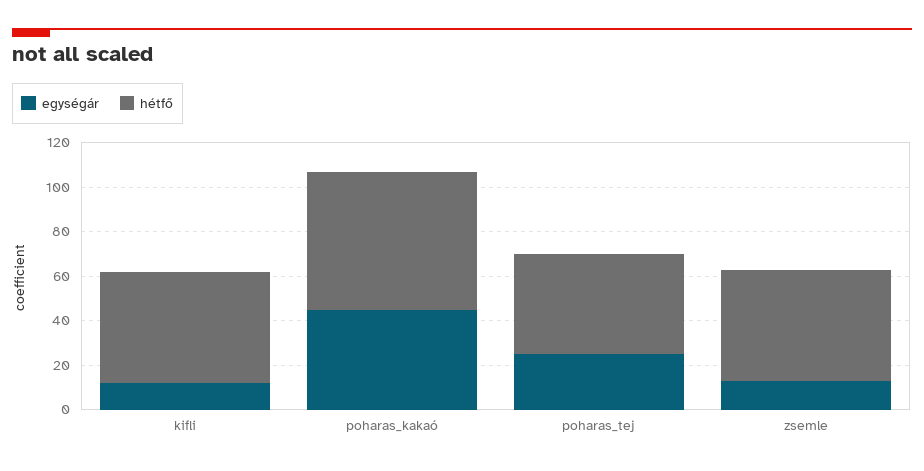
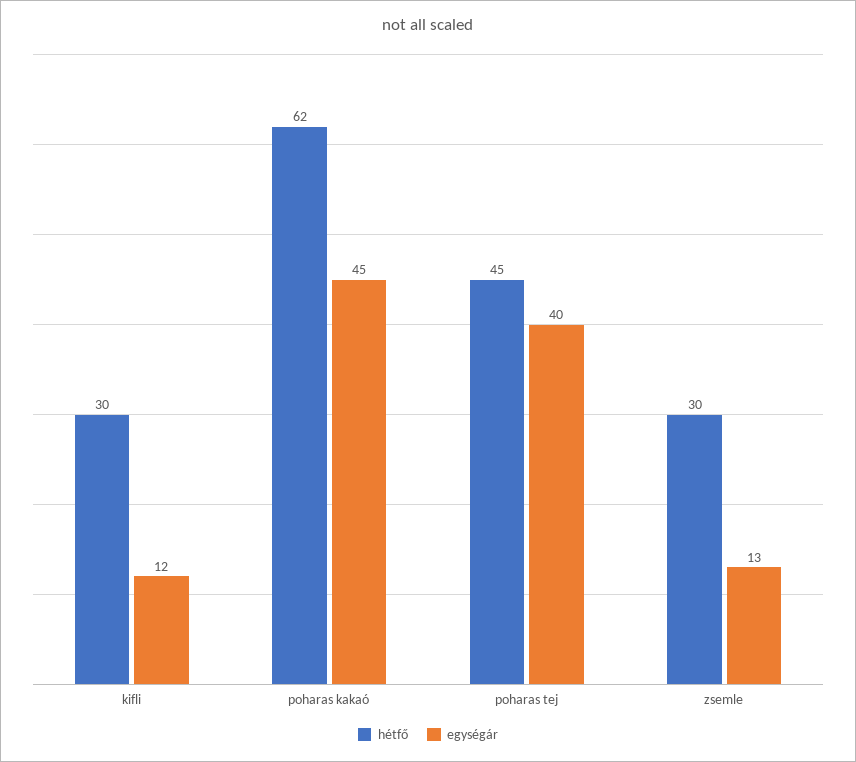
  {
    "egységár": {
      "kifli": 12,
      "poharas_kakaó": 45,
-     "poharas_tej": 25,
+     "poharas_tej": 40,
      "zsemle": 13
    },
    "hétfő": {
-     "kifli": 50,
+     "kifli": 30,
      "poharas_kakaó": 62,
      "poharas_tej": 45,
-     "zsemle": 50
+     "zsemle": 30
    }
  }

